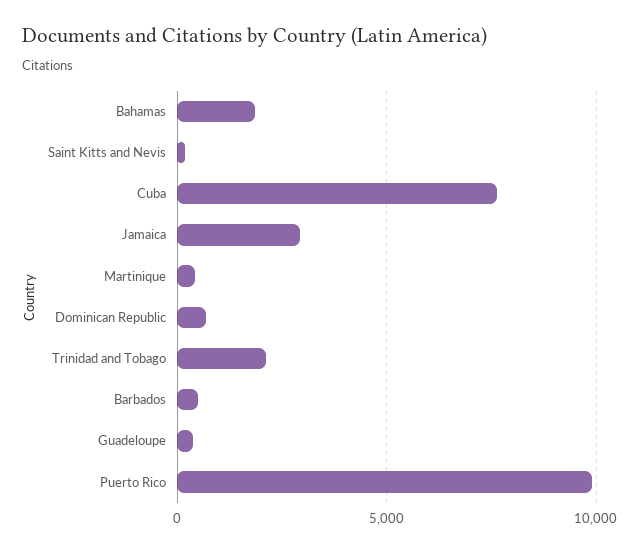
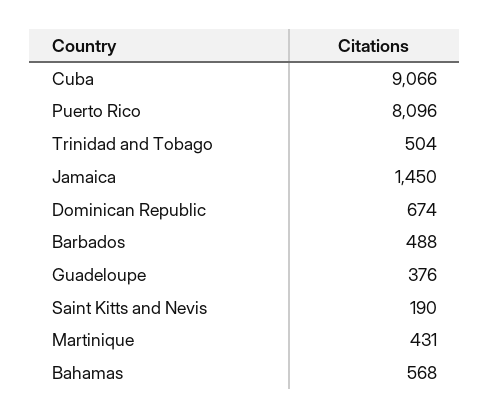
  {
-   "Bahamas": 2000,
+   "Bahamas": 568,
    "Saint Kitts and Nevis": 190,
-   "Cuba": 7500,
+   "Cuba": 9066,
-   "Jamaica": 3000,
+   "Jamaica": 1450,
    "Martinique": 431,
    "Dominican Republic": 674,
-   "Trinidad and Tobago": 2000,
+   "Trinidad and Tobago": 504,
    "Barbados": 488,
    "Guadeloupe": 376,
-   "Puerto Rico": 10000
+   "Puerto Rico": 8096
  }

